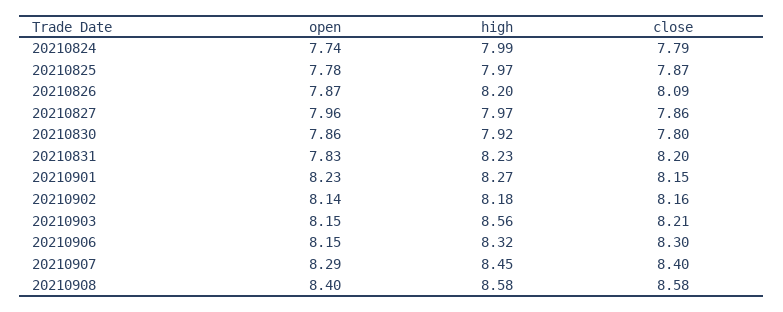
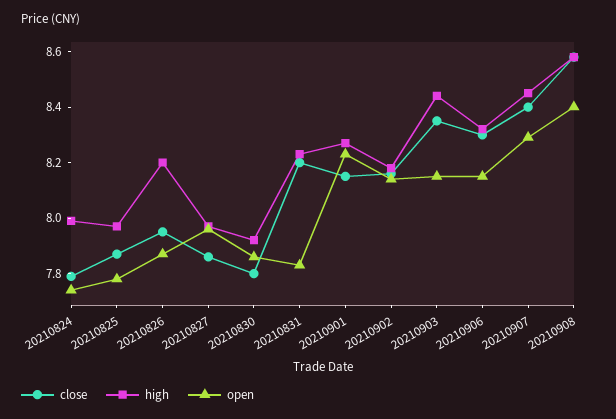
  {
    "open": {
      "20210824": 7.74,
      "20210825": 7.78,
      "20210826": 7.87,
      "20210827": 7.96,
      "20210830": 7.86,
      "20210831": 7.83,
      "20210901": 8.23,
      "20210902": 8.14,
      "20210903": 8.15,
      "20210906": 8.15,
      "20210907": 8.29,
      "20210908": 8.4
    },
    "high": {
      "20210824": 7.99,
      "20210825": 7.97,
      "20210826": 8.2,
      "20210827": 7.97,
      "20210830": 7.92,
      "20210831": 8.23,
      "20210901": 8.27,
      "20210902": 8.18,
-     "20210903": 8.56,
+     "20210903": 8.45,
      "20210906": 8.32,
      "20210907": 8.45,
      "20210908": 8.58
    },
    "close": {
      "20210824": 7.79,
      "20210825": 7.87,
-     "20210826": 8.09,
+     "20210826": 7.95,
      "20210827": 7.86,
      "20210830": 7.8,
      "20210831": 8.2,
      "20210901": 8.15,
      "20210902": 8.16,
-     "20210903": 8.21,
+     "20210903": 8.35,
      "20210906": 8.3,
      "20210907": 8.4,
      "20210908": 8.58
    }
  }

